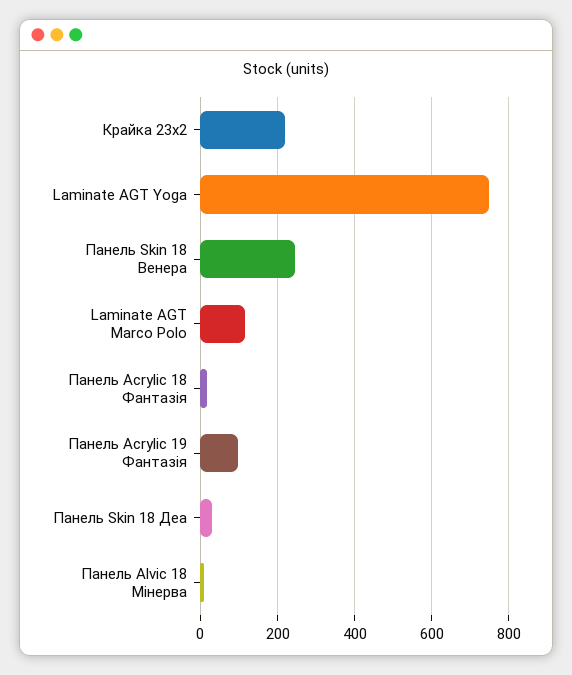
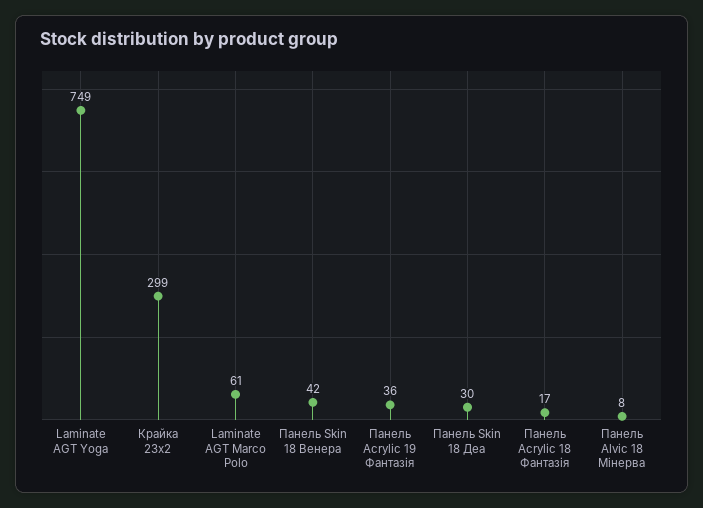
  {
-   "Крайка 23x2": 220,
+   "Крайка 23x2": 299,
    "Laminate AGT Yoga": 749,
-   "Панель Skin 18 Венера": 240,
+   "Панель Skin 18 Венера": 42,
-   "Laminate AGT Marco Polo": 120,
+   "Laminate AGT Marco Polo": 61,
    "Панель Acrylic 18 Фантазія": 17,
-   "Панель Acrylic 19 Фантазія": 100,
+   "Панель Acrylic 19 Фантазія": 36,
    "Панель Skin 18 Деа": 30,
    "Панель Alvic 18 Мінерва": 8
  }

